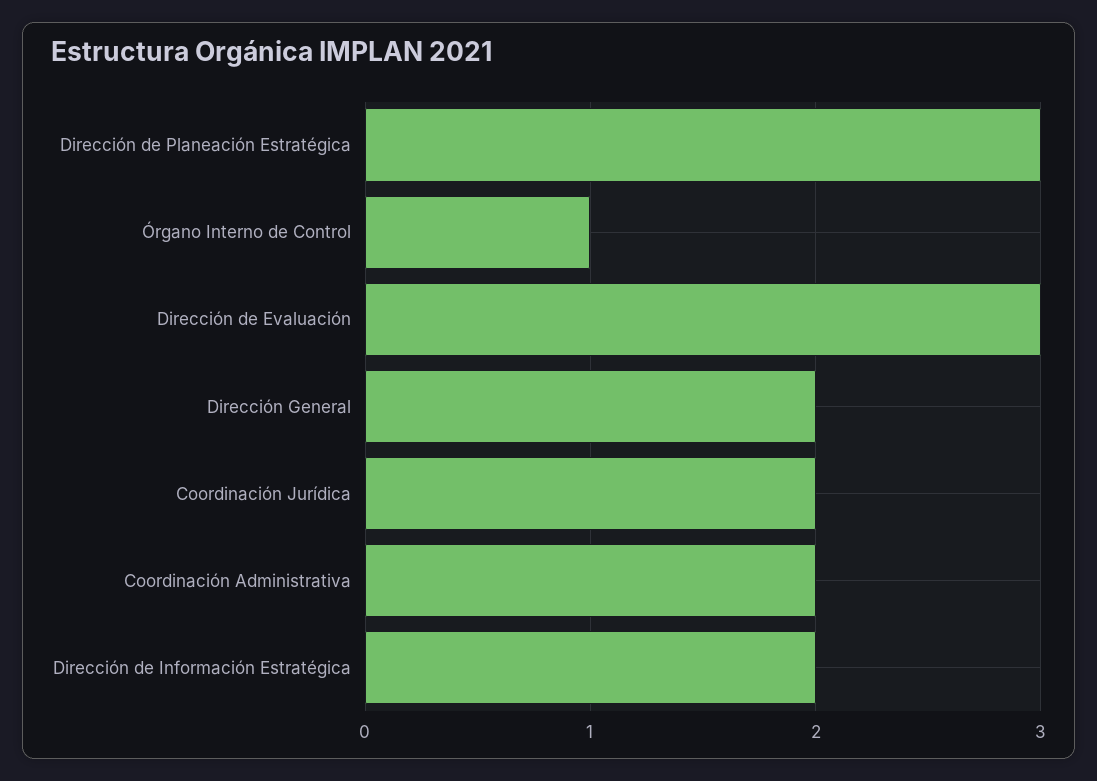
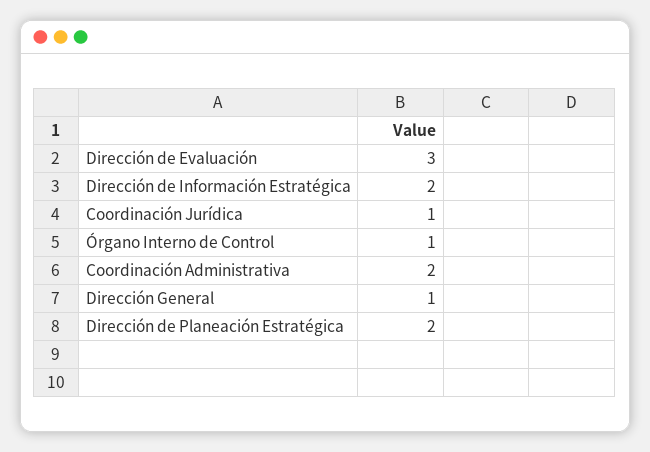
  {
-   "Dirección de Planeación Estratégica": 3,
+   "Dirección de Planeación Estratégica": 2,
    "Órgano Interno de Control": 1,
    "Dirección de Evaluación": 3,
-   "Dirección General": 2,
+   "Dirección General": 1,
-   "Coordinación Jurídica": 2,
+   "Coordinación Jurídica": 1,
    "Coordinación Administrativa": 2,
    "Dirección de Información Estratégica": 2
  }

